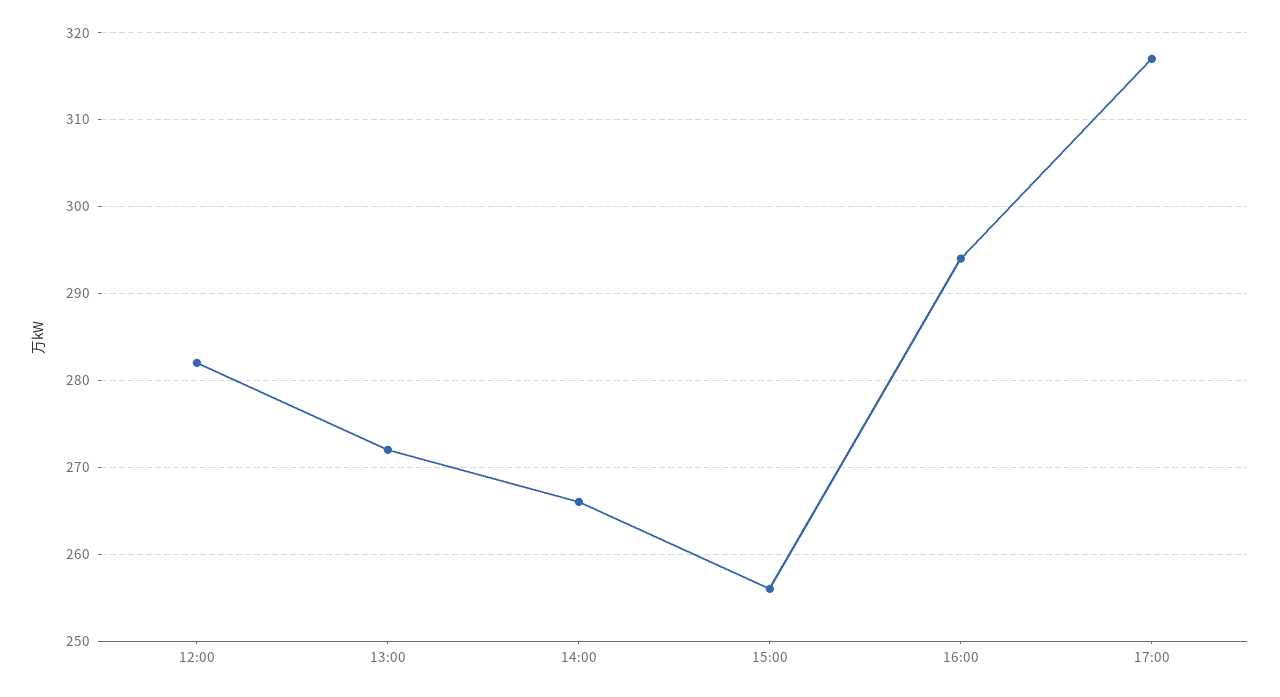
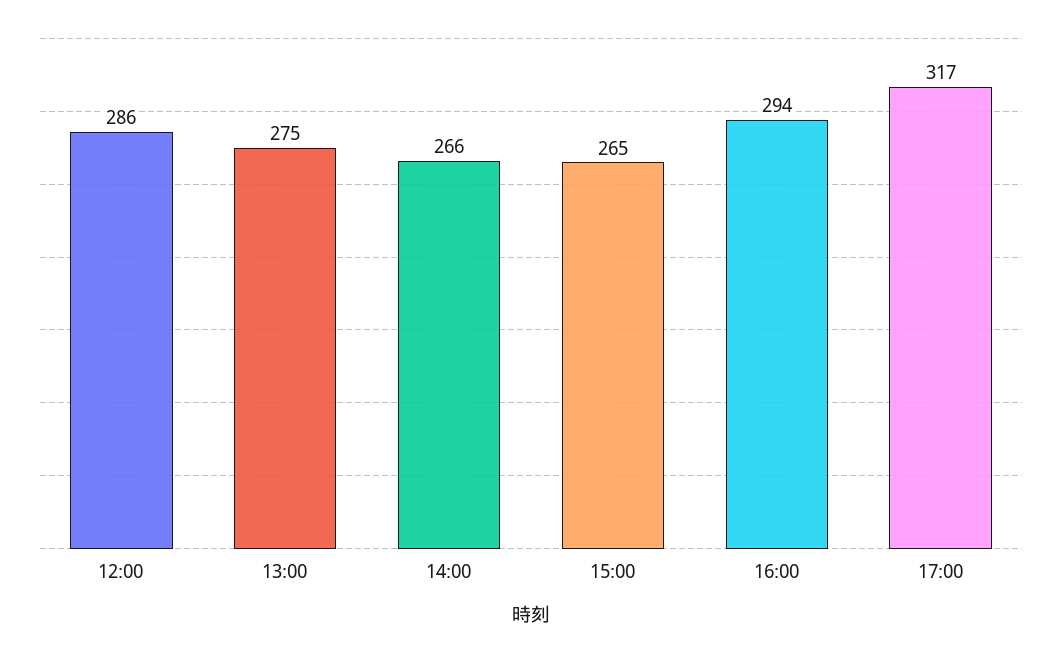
  {
-   "12:00": 282,
+   "12:00": 286,
-   "13:00": 272,
+   "13:00": 275,
    "14:00": 266,
-   "15:00": 256,
+   "15:00": 265,
    "16:00": 294,
    "17:00": 317
  }

